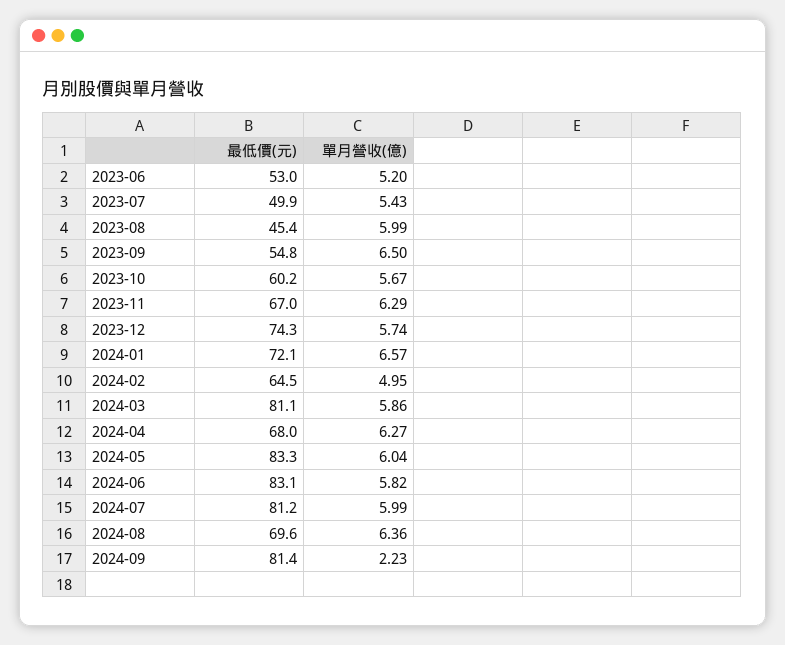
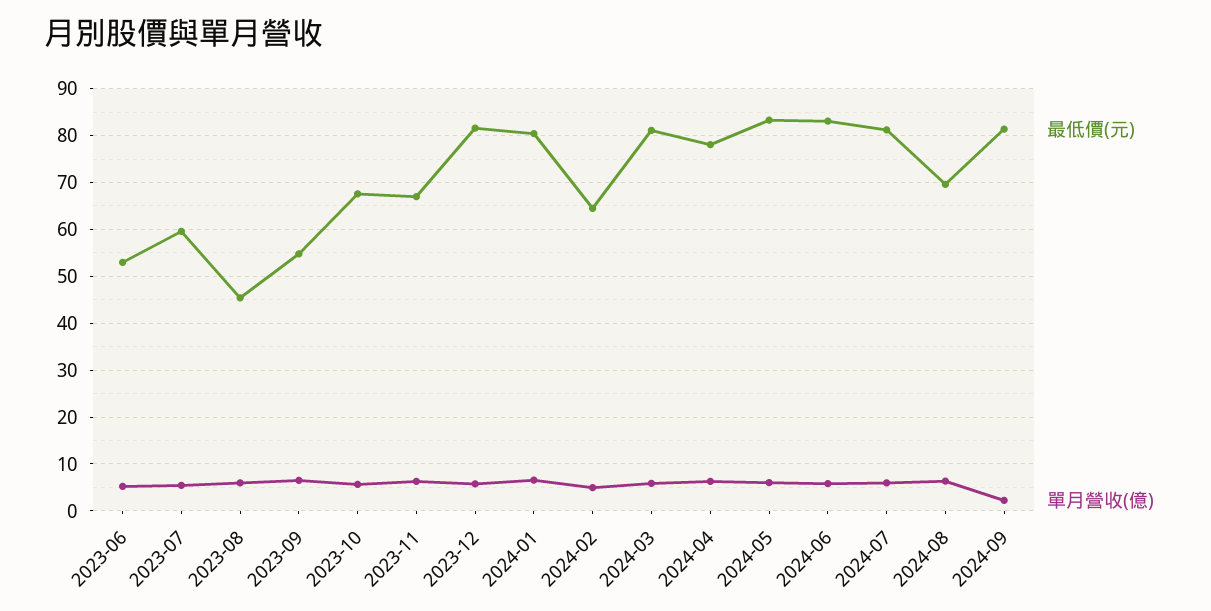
  {
    "最低價(元)": {
      "2023-06": 53,
-     "2023-07": 49.9,
+     "2023-07": 60,
      "2023-08": 45.4,
      "2023-09": 54.8,
-     "2023-10": 60.2,
+     "2023-10": 68,
      "2023-11": 67,
-     "2023-12": 74.3,
+     "2023-12": 82,
-     "2024-01": 72.1,
+     "2024-01": 80,
      "2024-02": 64.5,
      "2024-03": 81.1,
-     "2024-04": 68,
+     "2024-04": 78,
      "2024-05": 83.3,
      "2024-06": 83.1,
      "2024-07": 81.2,
      "2024-08": 69.6,
      "2024-09": 81.4
    },
    "單月營收(億)": {
      "2023-06": 5.2,
      "2023-07": 5.43,
      "2023-08": 5.99,
      "2023-09": 6.5,
      "2023-10": 5.67,
      "2023-11": 6.29,
      "2023-12": 5.74,
      "2024-01": 6.57,
      "2024-02": 4.95,
      "2024-03": 5.86,
      "2024-04": 6.27,
      "2024-05": 6.04,
      "2024-06": 5.82,
      "2024-07": 5.99,
      "2024-08": 6.36,
      "2024-09": 2.23
    }
  }

